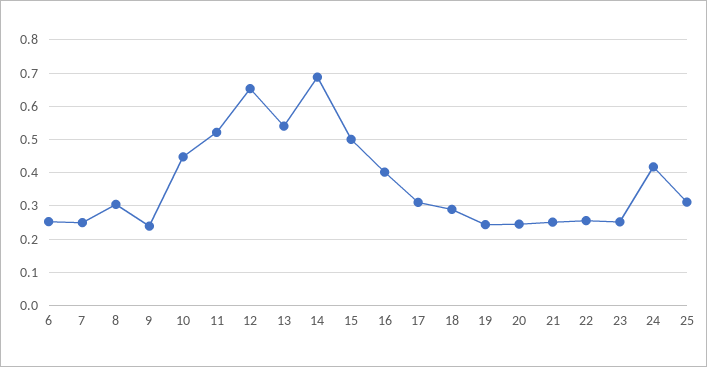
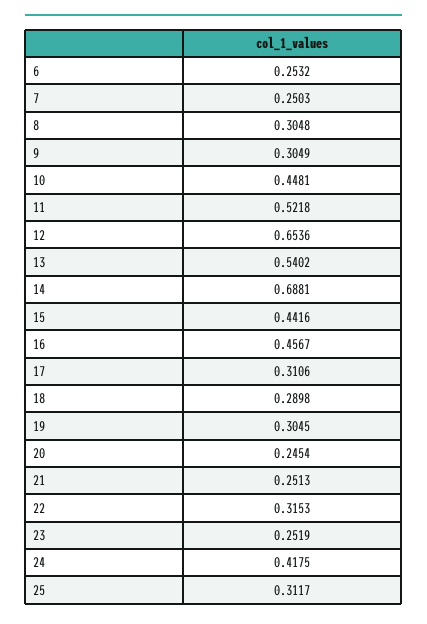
  {
    "6": 0.2532,
    "7": 0.2503,
    "8": 0.3048,
-   "9": 0.24,
+   "9": 0.3049,
    "10": 0.4481,
    "11": 0.5218,
    "12": 0.6536,
    "13": 0.5402,
    "14": 0.6881,
-   "15": 0.5,
+   "15": 0.4416,
-   "16": 0.4,
+   "16": 0.4567,
    "17": 0.3106,
    "18": 0.2898,
-   "19": 0.24,
+   "19": 0.3045,
    "20": 0.2454,
    "21": 0.2513,
-   "22": 0.26,
+   "22": 0.3153,
    "23": 0.2519,
    "24": 0.4175,
    "25": 0.3117
  }

